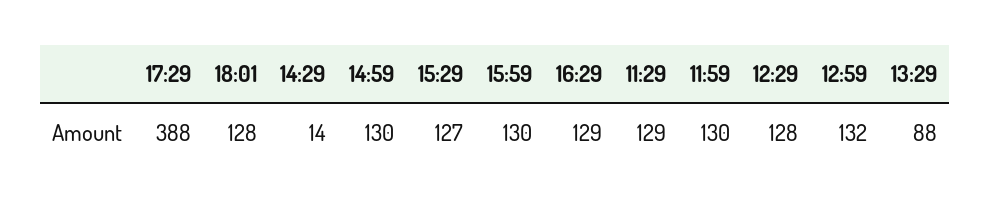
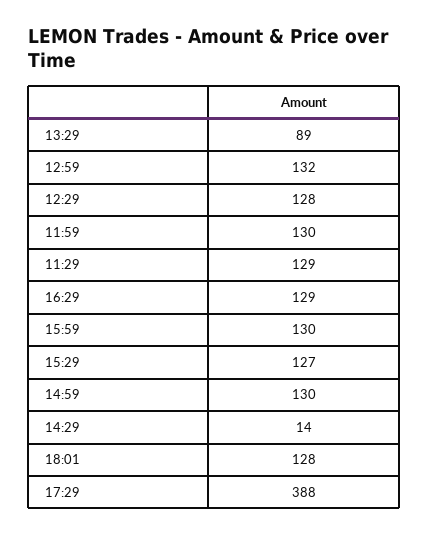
  {
    "17:29": 388,
    "18:01": 128,
    "14:29": 14,
    "14:59": 130,
    "15:29": 127,
    "15:59": 130,
    "16:29": 129,
    "11:29": 129,
    "11:59": 130,
    "12:29": 128,
    "12:59": 132,
-   "13:29": 88
+   "13:29": 89
  }

